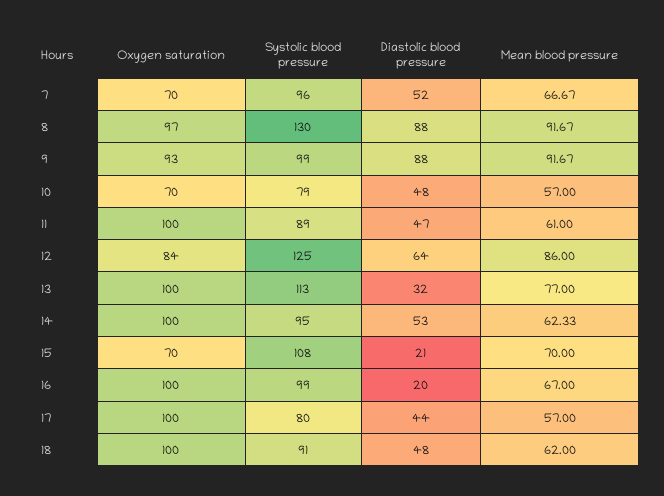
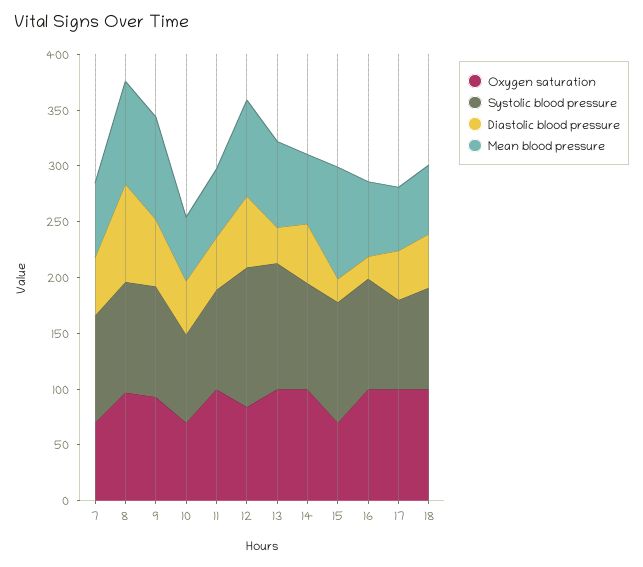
  {
    "Oxygen saturation": {
      "7": 70,
      "8": 97,
      "9": 93,
      "10": 70,
      "11": 100,
      "12": 84,
      "13": 100,
      "14": 100,
      "15": 70,
      "16": 100,
      "17": 100,
      "18": 100
    },
    "Systolic blood pressure": {
      "7": 96,
-     "8": 130,
+     "8": 100,
      "9": 99,
      "10": 79,
      "11": 89,
      "12": 125,
      "13": 113,
      "14": 95,
      "15": 108,
      "16": 99,
      "17": 80,
      "18": 91
    },
    "Diastolic blood pressure": {
      "7": 52,
      "8": 88,
-     "9": 88,
+     "9": 60,
      "10": 48,
      "11": 47,
      "12": 64,
      "13": 32,
      "14": 53,
      "15": 21,
      "16": 20,
      "17": 44,
      "18": 48
    },
    "Mean blood pressure": {
      "7": 66.67,
      "8": 91.67,
      "9": 91.67,
      "10": 57,
      "11": 61,
      "12": 86,
      "13": 77,
      "14": 62.33,
-     "15": 70,
+     "15": 100,
      "16": 67,
      "17": 57,
      "18": 62
    }
  }

